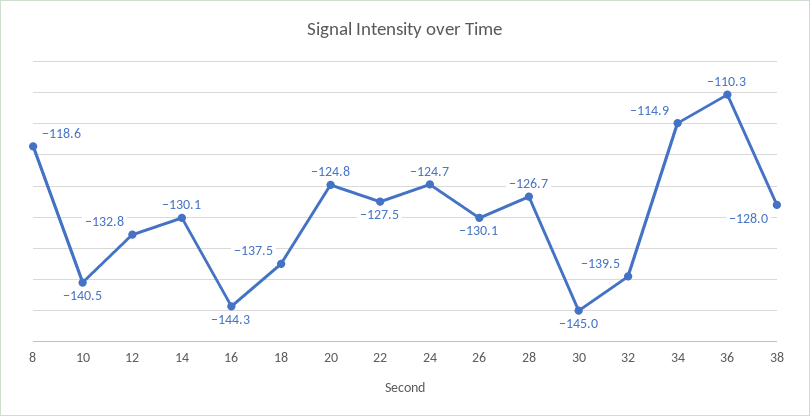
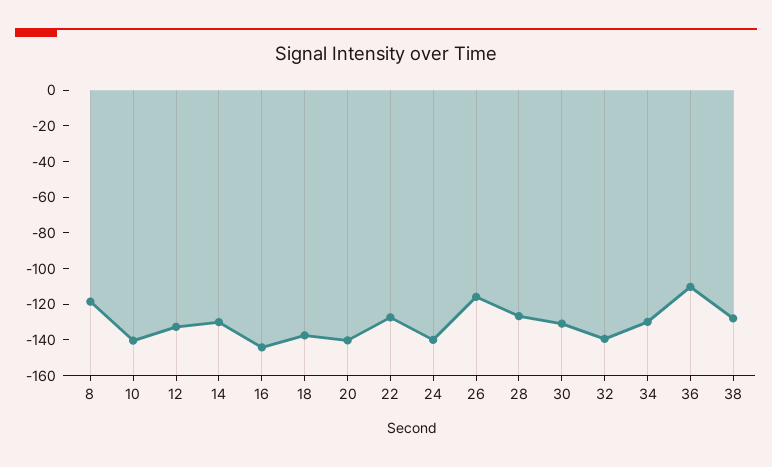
  {
    "8": -118.6,
    "10": -140.5,
    "12": -132.8,
    "14": -130.1,
    "16": -144.3,
    "18": -137.5,
-   "20": -124.8,
+   "20": -140,
    "22": -127.5,
-   "24": -124.7,
+   "24": -140,
-   "26": -130.1,
+   "26": -115,
    "28": -126.7,
-   "30": -145,
+   "30": -130,
    "32": -139.5,
-   "34": -114.9,
+   "34": -130,
    "36": -110.3,
    "38": -128
  }

